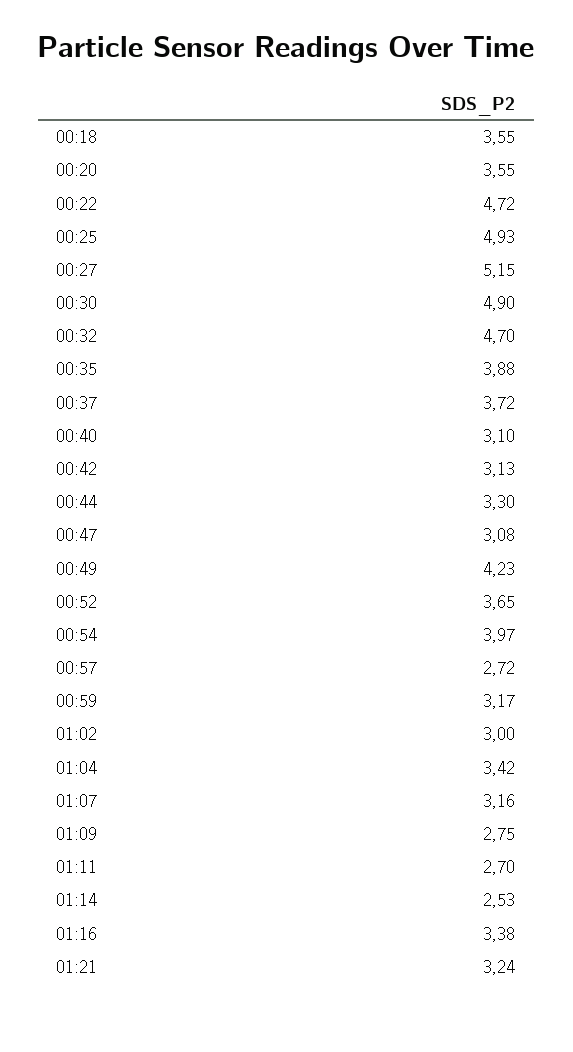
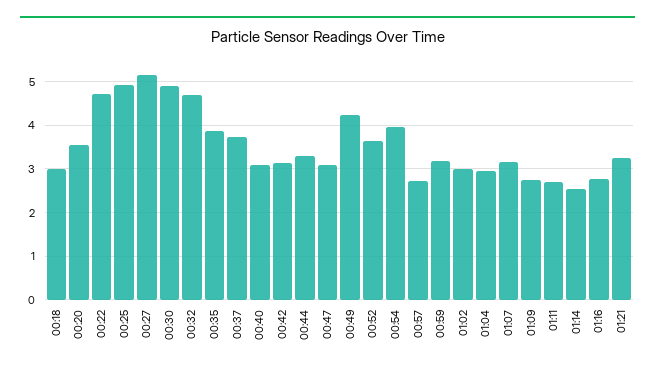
  {
-   "00:18": 3.55,
+   "00:18": 3,
    "00:20": 3.55,
    "00:22": 4.72,
    "00:25": 4.93,
    "00:27": 5.15,
    "00:30": 4.9,
    "00:32": 4.7,
    "00:35": 3.88,
    "00:37": 3.72,
    "00:40": 3.1,
    "00:42": 3.13,
    "00:44": 3.3,
    "00:47": 3.08,
    "00:49": 4.23,
    "00:52": 3.65,
    "00:54": 3.97,
    "00:57": 2.72,
    "00:59": 3.17,
    "01:02": 3,
-   "01:04": 3.42,
+   "01:04": 3,
    "01:07": 3.16,
    "01:09": 2.75,
    "01:11": 2.7,
    "01:14": 2.53,
-   "01:16": 3.38,
+   "01:16": 2.8,
    "01:21": 3.24
  }

